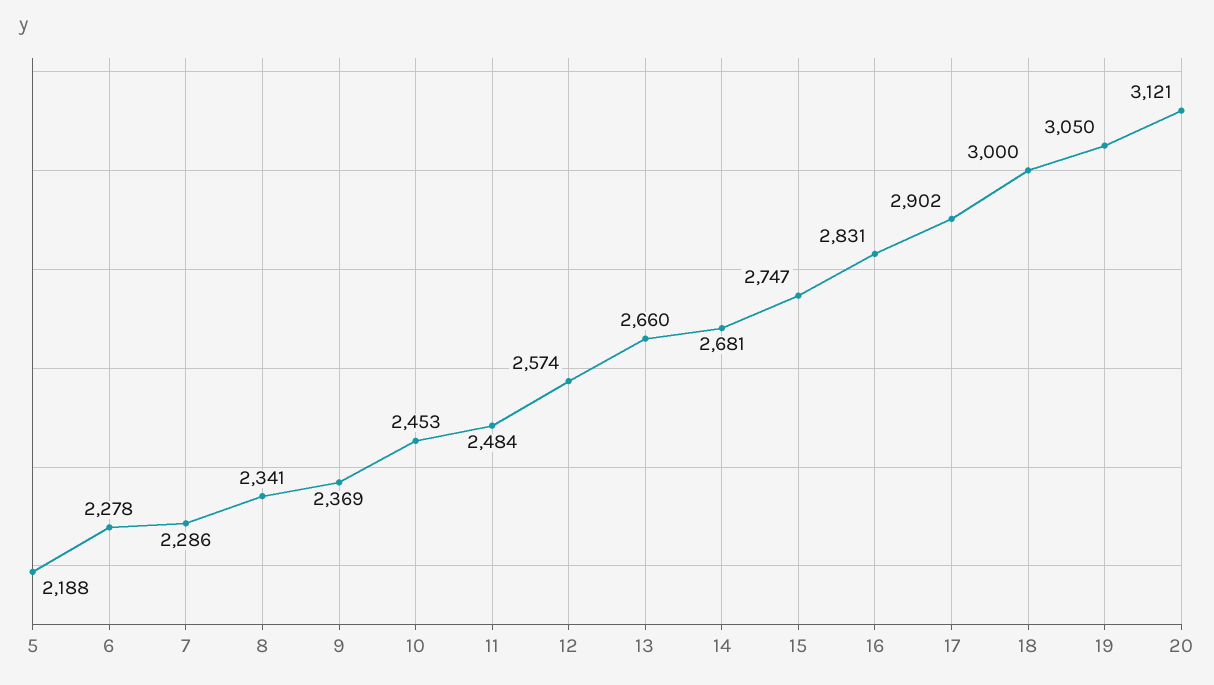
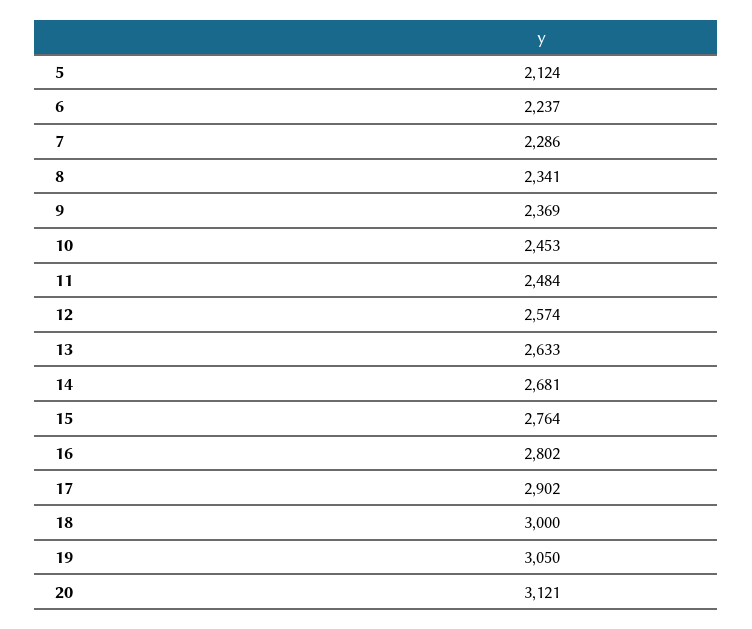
  {
-   "5": 2188,
+   "5": 2124,
-   "6": 2278,
+   "6": 2237,
    "7": 2286,
    "8": 2341,
    "9": 2369,
    "10": 2453,
    "11": 2484,
    "12": 2574,
-   "13": 2660,
+   "13": 2633,
    "14": 2681,
-   "15": 2747,
+   "15": 2764,
-   "16": 2831,
+   "16": 2802,
    "17": 2902,
    "18": 3000,
    "19": 3050,
    "20": 3121
  }

